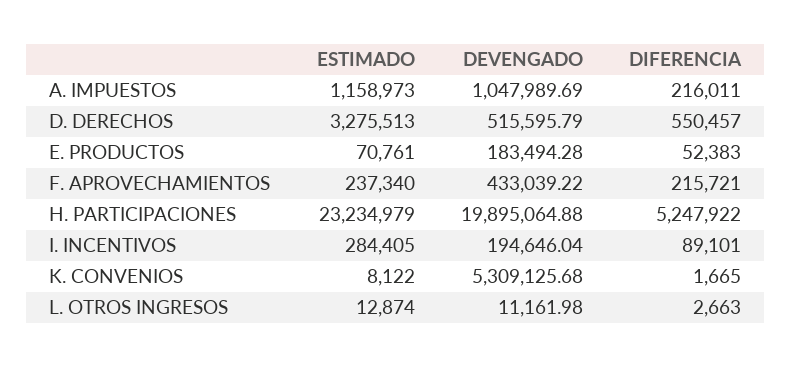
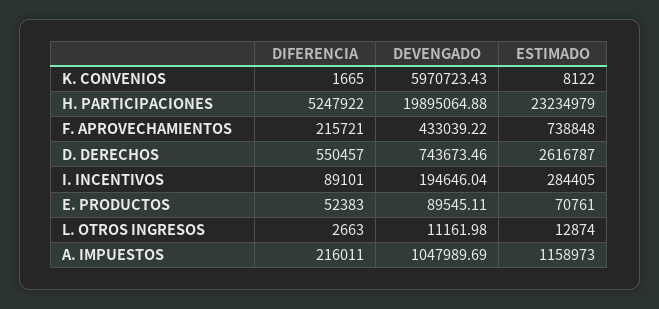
  {
    "ESTIMADO": {
      "A. IMPUESTOS": 1158973,
-     "D. DERECHOS": 3275513,
+     "D. DERECHOS": 2616787,
      "E. PRODUCTOS": 70761,
-     "F. APROVECHAMIENTOS": 237340,
+     "F. APROVECHAMIENTOS": 738848,
      "H. PARTICIPACIONES": 23234979,
      "I. INCENTIVOS": 284405,
      "K. CONVENIOS": 8122,
      "L. OTROS INGRESOS": 12874
    },
    "DEVENGADO": {
      "A. IMPUESTOS": 1047989.69,
-     "D. DERECHOS": 515595.79,
+     "D. DERECHOS": 743673.46,
-     "E. PRODUCTOS": 183494.28,
+     "E. PRODUCTOS": 89545.11,
      "F. APROVECHAMIENTOS": 433039.22,
      "H. PARTICIPACIONES": 19895064.88,
      "I. INCENTIVOS": 194646.04,
-     "K. CONVENIOS": 5309125.68,
+     "K. CONVENIOS": 5970723.43,
      "L. OTROS INGRESOS": 11161.98
    },
    "DIFERENCIA": {
      "A. IMPUESTOS": 216011,
      "D. DERECHOS": 550457,
      "E. PRODUCTOS": 52383,
      "F. APROVECHAMIENTOS": 215721,
      "H. PARTICIPACIONES": 5247922,
      "I. INCENTIVOS": 89101,
      "K. CONVENIOS": 1665,
      "L. OTROS INGRESOS": 2663
    }
  }

